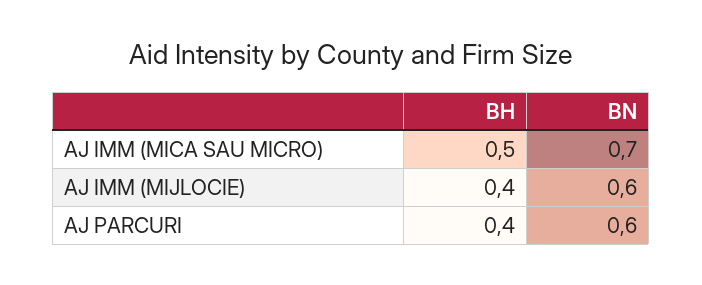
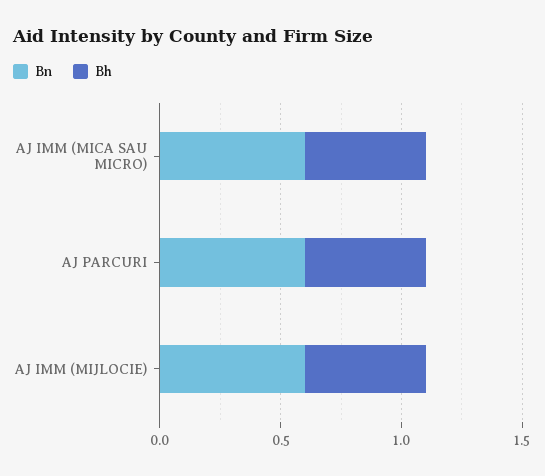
  {
    "BH": {
      "AJ IMM (MICA SAU MICRO)": 0.5,
-     "AJ IMM (MIJLOCIE)": 0.4,
+     "AJ IMM (MIJLOCIE)": 0.5,
-     "AJ PARCURI": 0.4
+     "AJ PARCURI": 0.5
    },
    "BN": {
-     "AJ IMM (MICA SAU MICRO)": 0.7,
+     "AJ IMM (MICA SAU MICRO)": 0.6,
      "AJ IMM (MIJLOCIE)": 0.6,
      "AJ PARCURI": 0.6
    }
  }

